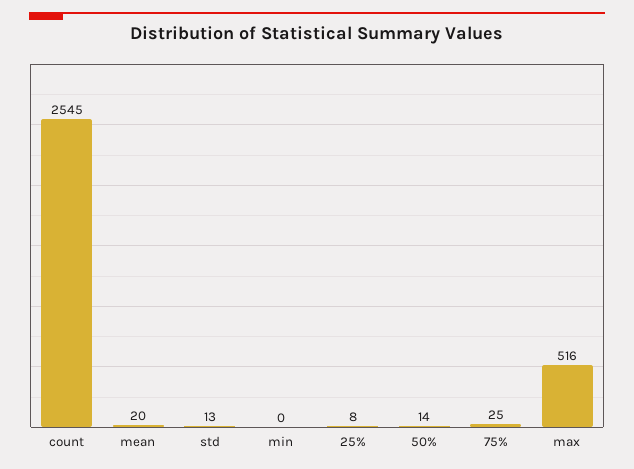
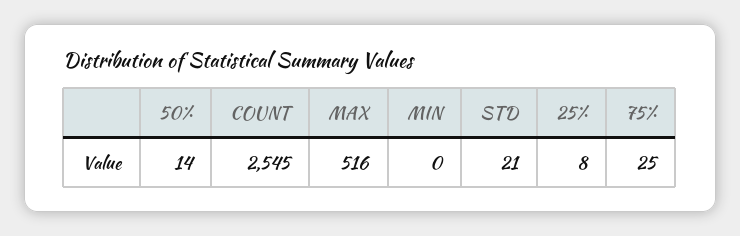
  {
    "count": 2545,
-   "mean": 20,
-   "std": 13,
+   "std": 21,
    "min": 0,
    "25%": 8,
    "50%": 14,
    "75%": 25,
    "max": 516
  }

